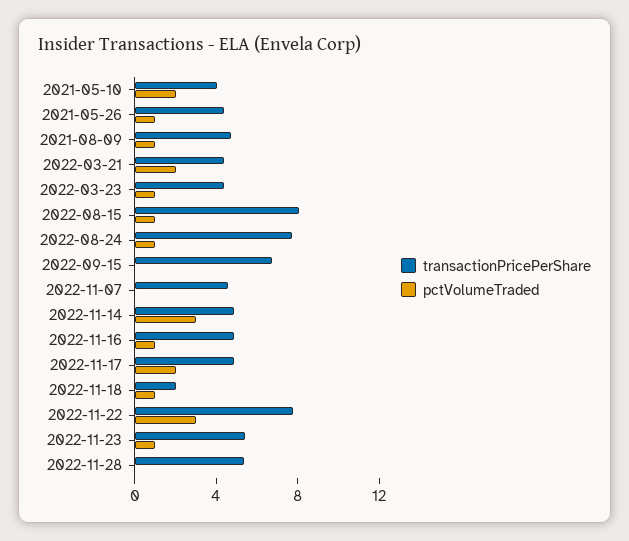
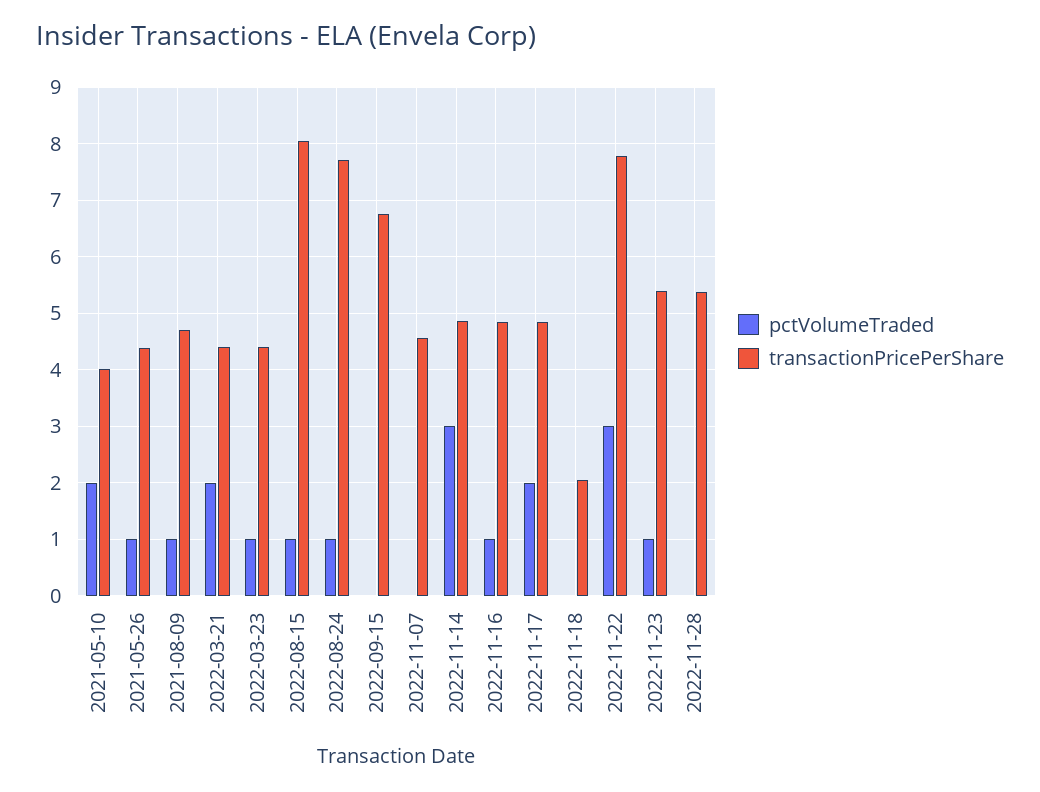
  {
    "transactionPricePerShare": {
      "2021-05-10": 4,
      "2021-05-26": 4.4,
      "2021-08-09": 4.8,
      "2022-03-21": 4.4,
      "2022-03-23": 4.4,
      "2022-08-15": 8,
      "2022-08-24": 7.8,
      "2022-09-15": 6.8,
      "2022-11-07": 4.6,
      "2022-11-14": 4.8,
      "2022-11-16": 4.8,
      "2022-11-17": 4.8,
      "2022-11-18": 2,
      "2022-11-22": 7.8,
      "2022-11-23": 5.4,
      "2022-11-28": 5.4
    },
    "pctVolumeTraded": {
      "2021-05-10": 2,
      "2021-05-26": 1,
      "2021-08-09": 1,
      "2022-03-21": 2,
      "2022-03-23": 1,
      "2022-08-15": 1,
      "2022-08-24": 1,
      "2022-09-15": 0,
      "2022-11-07": 0,
      "2022-11-14": 3,
      "2022-11-16": 1,
      "2022-11-17": 2,
-     "2022-11-18": 1,
+     "2022-11-18": 0,
      "2022-11-22": 3,
      "2022-11-23": 1,
      "2022-11-28": 0
    }
  }

